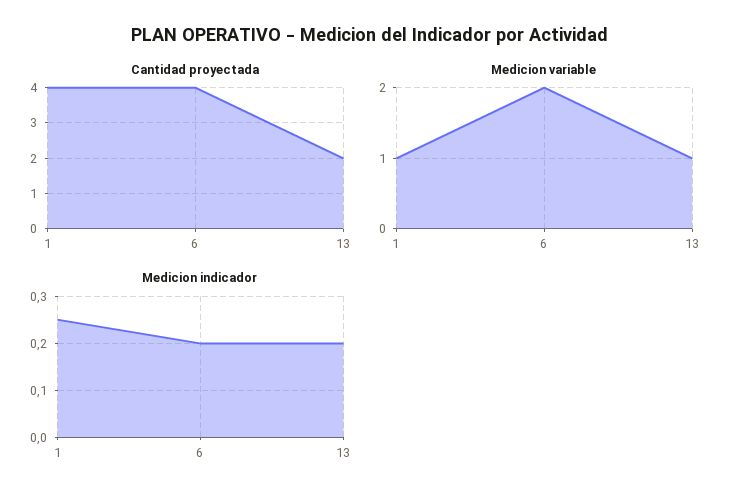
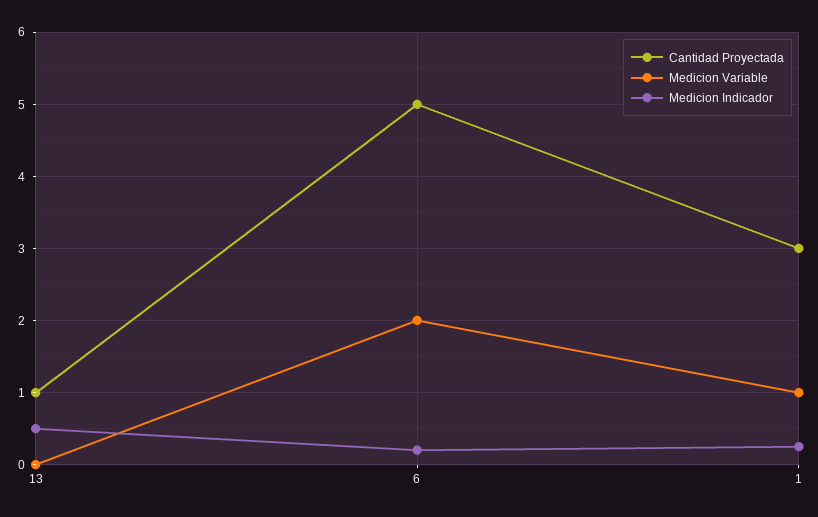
  {
    "Cantidad proyectada": {
-     "1": 4,
+     "1": 3,
-     "6": 4,
+     "6": 5,
-     "13": 2
+     "13": 1
    },
    "Medicion variable": {
      "1": 1,
      "6": 2,
-     "13": 1
+     "13": 0
    },
    "Medicion indicador": {
      "1": 0.25,
      "6": 0.2,
-     "13": 0.2
+     "13": 0.5
    }
  }

